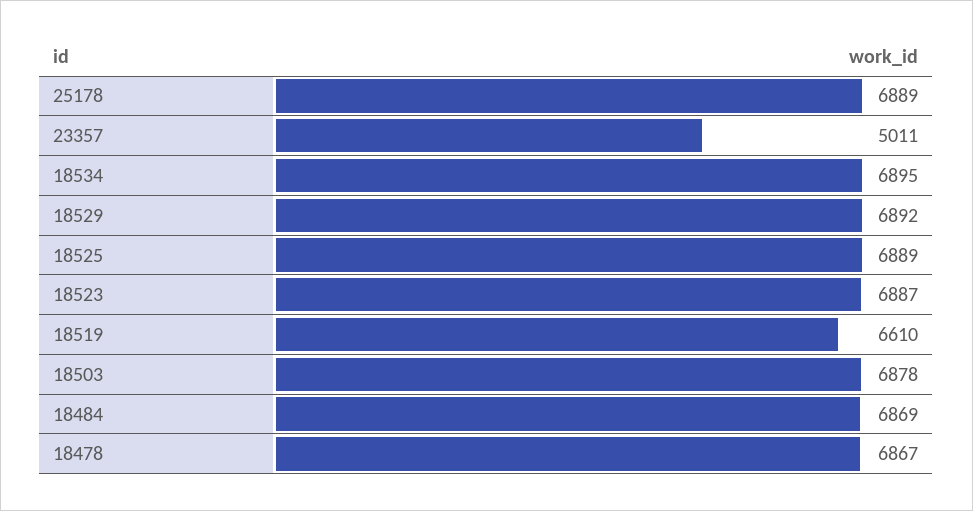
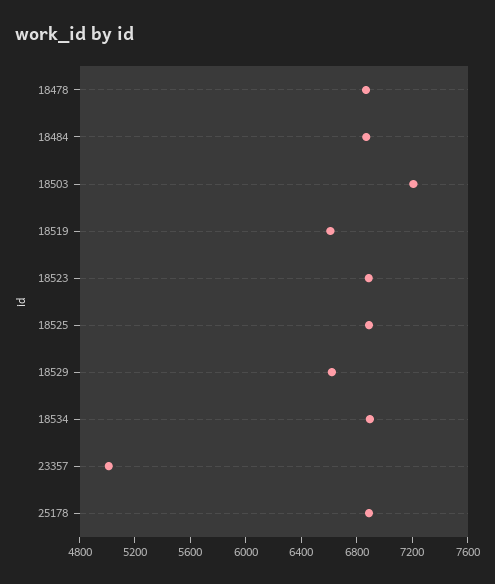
  {
    "25178": 6889,
    "23357": 5011,
    "18534": 6895,
-   "18529": 6892,
+   "18529": 6600,
    "18525": 6889,
    "18523": 6887,
    "18519": 6610,
-   "18503": 6878,
+   "18503": 7200,
    "18484": 6869,
    "18478": 6867
  }

